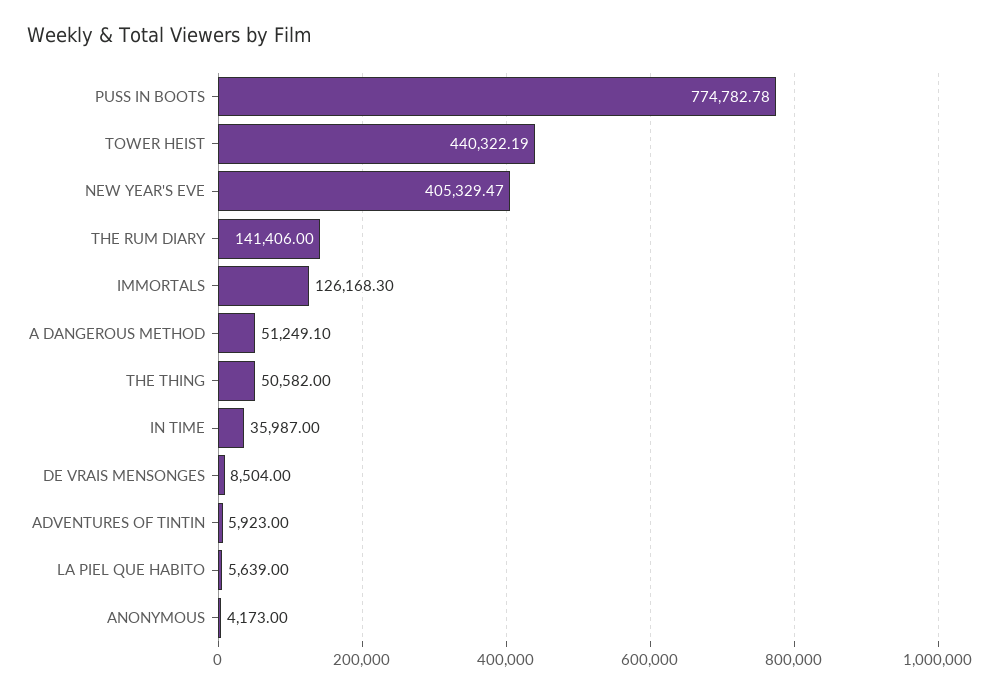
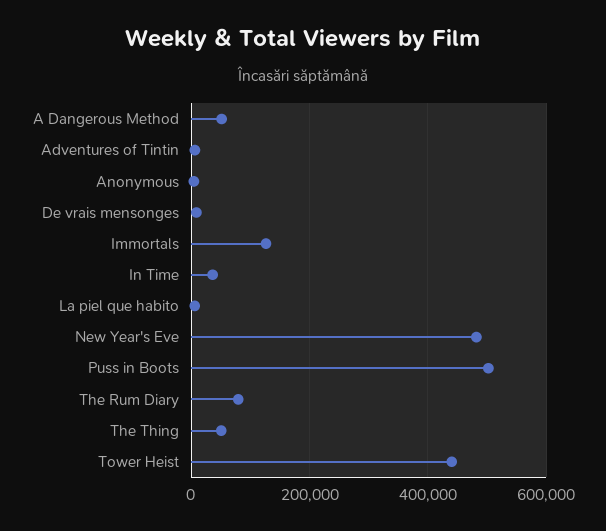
  {
-   "PUSS IN BOOTS": 774782.78,
+   "PUSS IN BOOTS": 500000,
    "TOWER HEIST": 440322.19,
-   "NEW YEAR'S EVE": 405329.47,
+   "NEW YEAR'S EVE": 480000,
-   "THE RUM DIARY": 141406,
+   "THE RUM DIARY": 80000,
    "IMMORTALS": 126168.3,
    "A DANGEROUS METHOD": 51249.1,
    "THE THING": 50582,
    "IN TIME": 35987,
    "DE VRAIS MENSONGES": 8504,
    "ADVENTURES OF TINTIN": 5923,
    "LA PIEL QUE HABITO": 5639,
    "ANONYMOUS": 4173
  }

